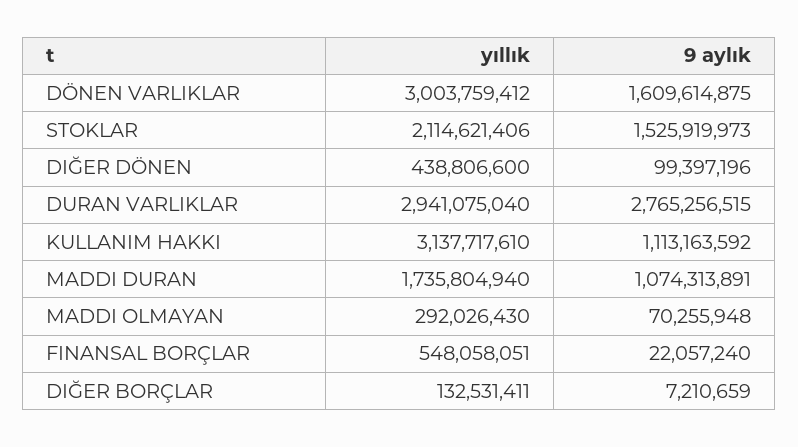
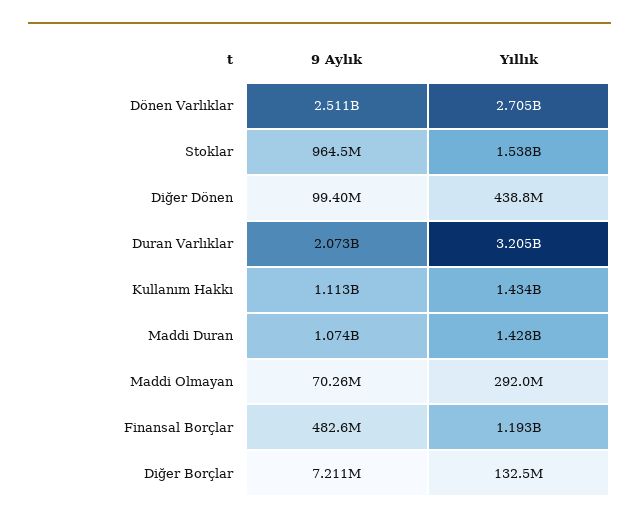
  {
    "yıllık": {
-     "DÖNEN VARLIKLAR": 3003759412,
+     "DÖNEN VARLIKLAR": 2705000000,
-     "STOKLAR": 2114621406,
+     "STOKLAR": 1538000000,
      "DIĞER DÖNEN": 438806600,
-     "DURAN VARLIKLAR": 2941075040,
+     "DURAN VARLIKLAR": 3205000000,
-     "KULLANIM HAKKI": 3137717610,
+     "KULLANIM HAKKI": 1434000000,
-     "MADDI DURAN": 1735804940,
+     "MADDI DURAN": 1428000000,
      "MADDI OLMAYAN": 292026430,
-     "FINANSAL BORÇLAR": 548058051,
+     "FINANSAL BORÇLAR": 1193000000,
      "DIĞER BORÇLAR": 132531411
    },
    "9 aylık": {
-     "DÖNEN VARLIKLAR": 1609614875,
+     "DÖNEN VARLIKLAR": 2511000000,
-     "STOKLAR": 1525919973,
+     "STOKLAR": 964500000,
      "DIĞER DÖNEN": 99397196,
-     "DURAN VARLIKLAR": 2765256515,
+     "DURAN VARLIKLAR": 2073000000,
      "KULLANIM HAKKI": 1113163592,
      "MADDI DURAN": 1074313891,
      "MADDI OLMAYAN": 70255948,
-     "FINANSAL BORÇLAR": 22057240,
+     "FINANSAL BORÇLAR": 482600000,
      "DIĞER BORÇLAR": 7210659
    }
  }

